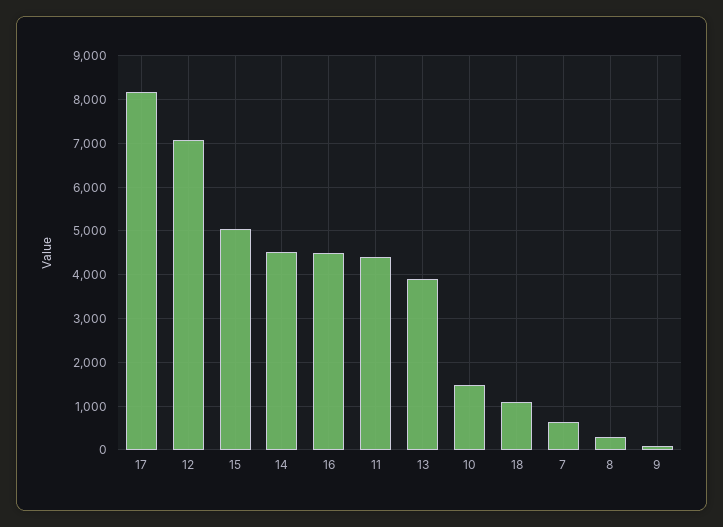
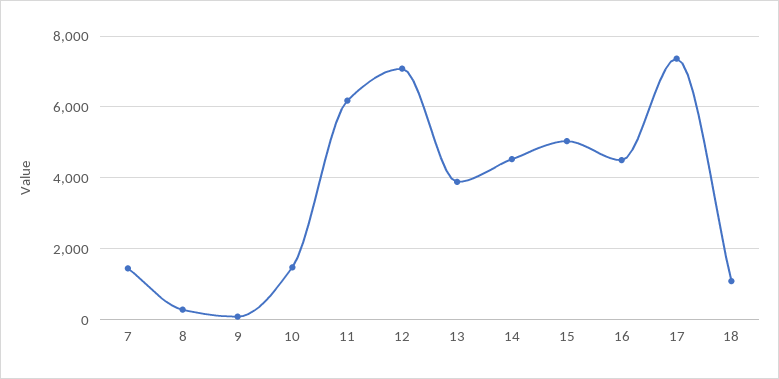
  {
-   "17": 8200,
+   "17": 7400,
    "12": 7000,
    "15": 5000,
    "14": 4600,
    "16": 4400,
-   "11": 4400,
+   "11": 6200,
    "13": 3800,
    "10": 1400,
    "18": 1000,
-   "7": 600,
+   "7": 1400,
    "8": 200,
    "9": 0
  }

